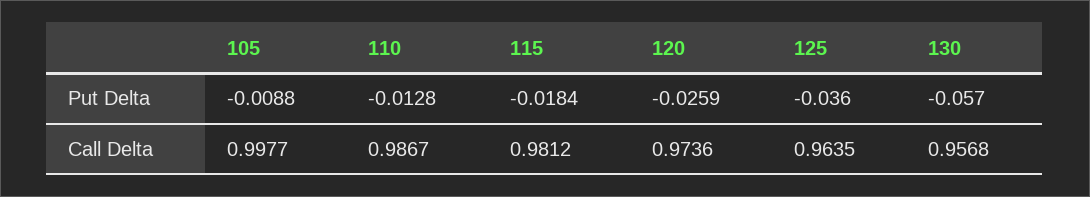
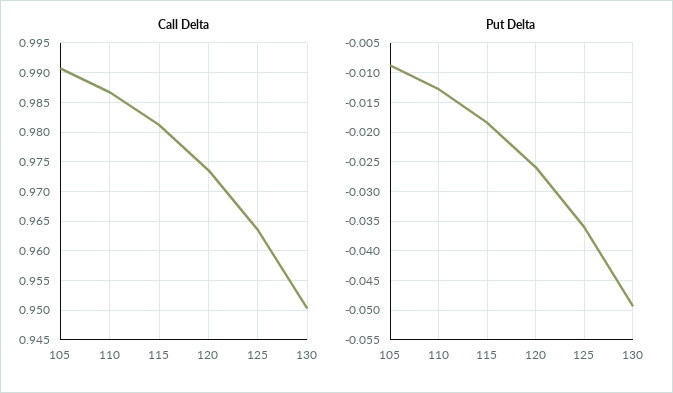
  {
    "Put Delta": {
      "105": -0.0088,
      "110": -0.0128,
      "115": -0.0184,
      "120": -0.0259,
      "125": -0.036,
-     "130": -0.057
+     "130": -0.05
    },
    "Call Delta": {
-     "105": 0.9977,
+     "105": 0.99,
      "110": 0.9867,
      "115": 0.9812,
      "120": 0.9736,
      "125": 0.9635,
-     "130": 0.9568
+     "130": 0.95
    }
  }

